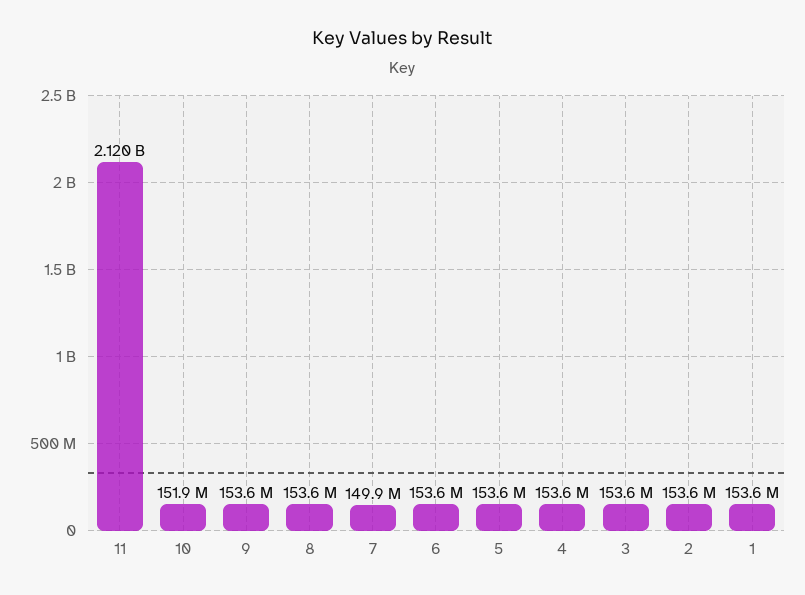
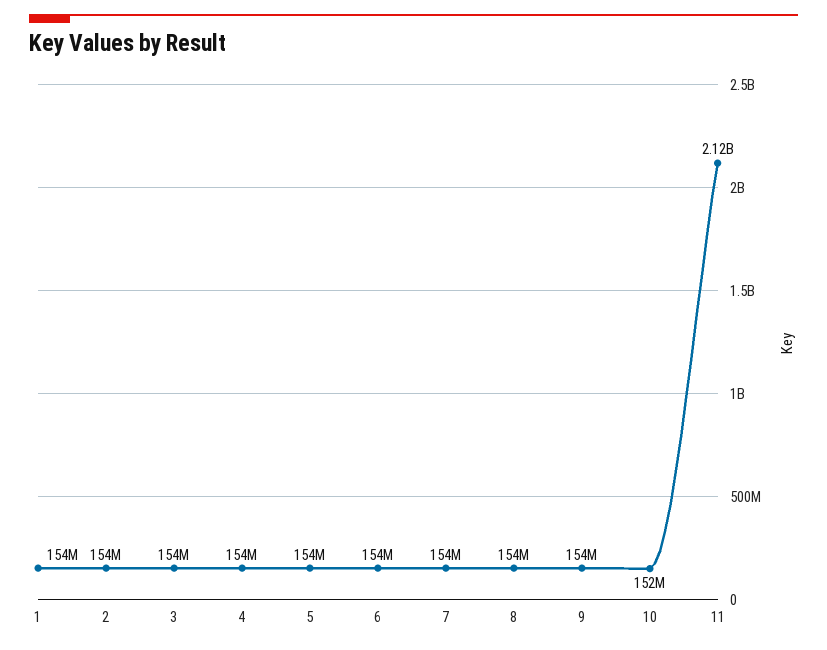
  {
    "11": 2120000000,
    "10": 151900000,
    "9": 153600000,
    "8": 153600000,
-   "7": 149900000,
+   "7": 154000000,
    "6": 153600000,
    "5": 153600000,
    "4": 153600000,
    "3": 153600000,
    "2": 153600000,
    "1": 153600000
  }

